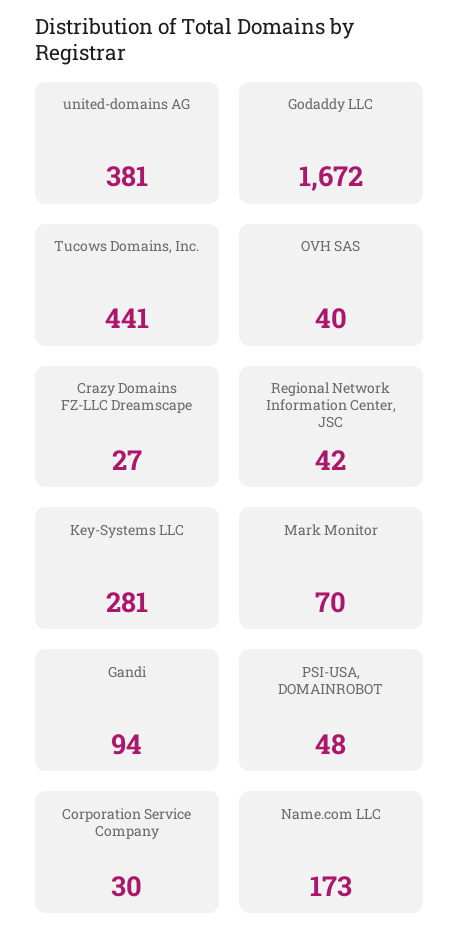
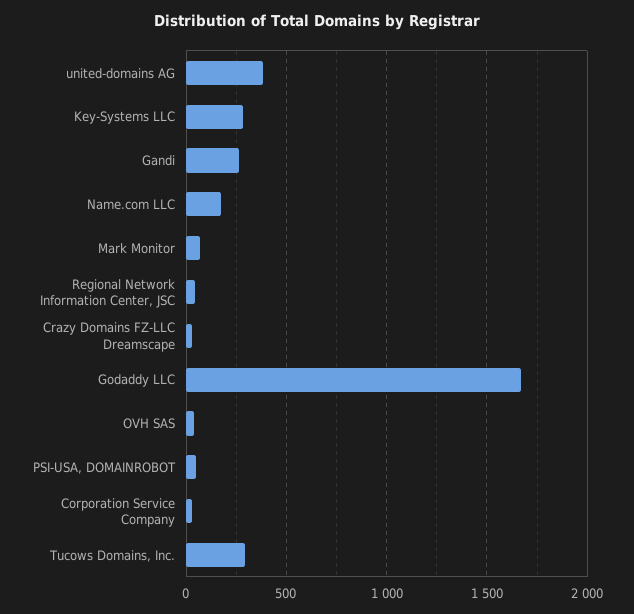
  {
    "united-domains AG": 381,
    "Godaddy LLC": 1672,
-   "Tucows Domains, Inc.": 441,
+   "Tucows Domains, Inc.": 300,
    "OVH SAS": 40,
    "Crazy Domains FZ-LLC Dreamscape": 27,
    "Regional Network Information Center, JSC": 42,
    "Key-Systems LLC": 281,
    "Mark Monitor": 70,
-   "Gandi": 94,
+   "Gandi": 250,
    "PSI-USA, DOMAINROBOT": 48,
    "Corporation Service Company": 30,
    "Name.com LLC": 173
  }

